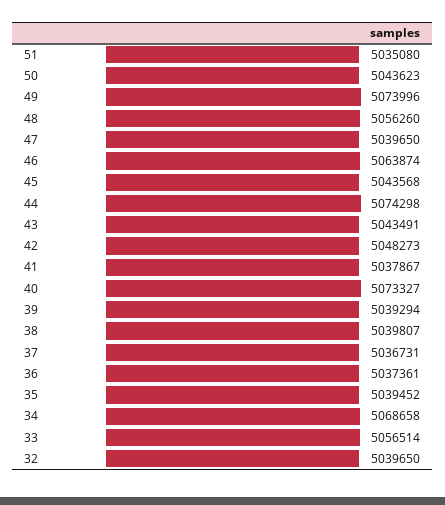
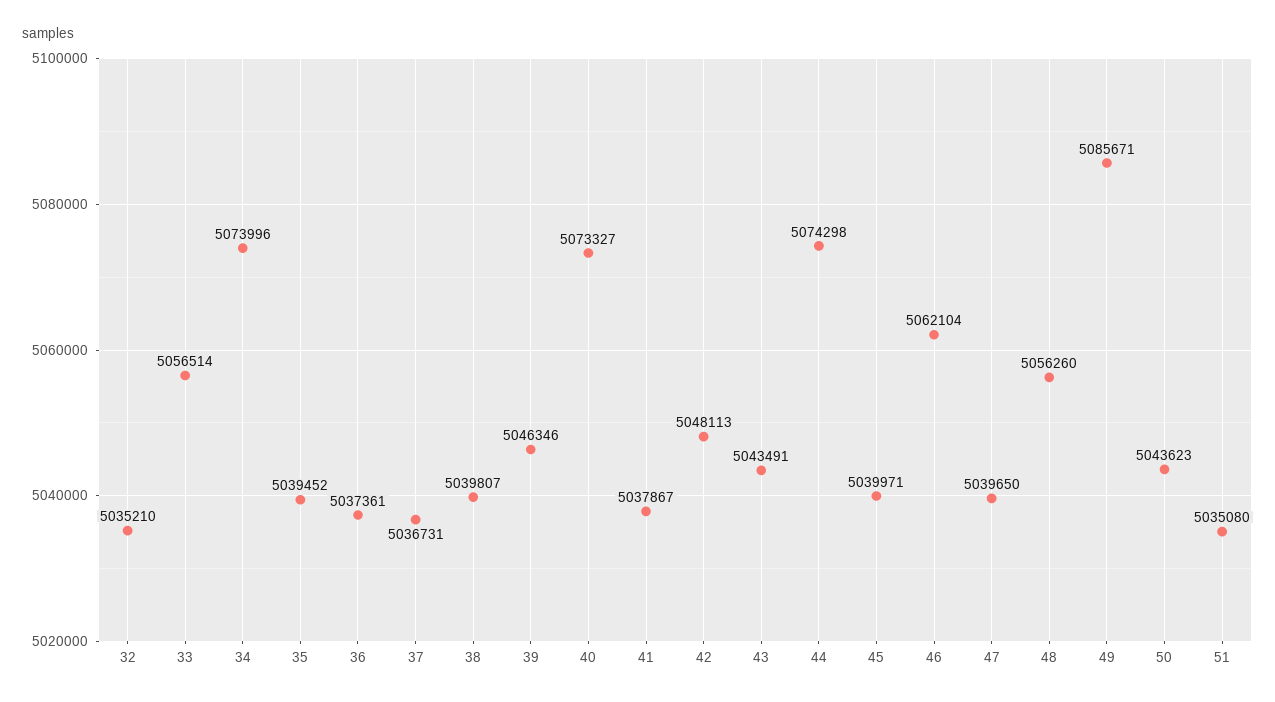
  {
    "51": 5035080,
    "50": 5043623,
-   "49": 5073996,
+   "49": 5085671,
    "48": 5056260,
    "47": 5039650,
-   "46": 5063874,
+   "46": 5062104,
-   "45": 5043568,
+   "45": 5039971,
    "44": 5074298,
    "43": 5043491,
-   "42": 5048273,
+   "42": 5048113,
    "41": 5037867,
    "40": 5073327,
-   "39": 5039294,
+   "39": 5046346,
    "38": 5039807,
    "37": 5036731,
    "36": 5037361,
    "35": 5039452,
-   "34": 5068658,
+   "34": 5073996,
    "33": 5056514,
-   "32": 5039650
+   "32": 5035210
  }

